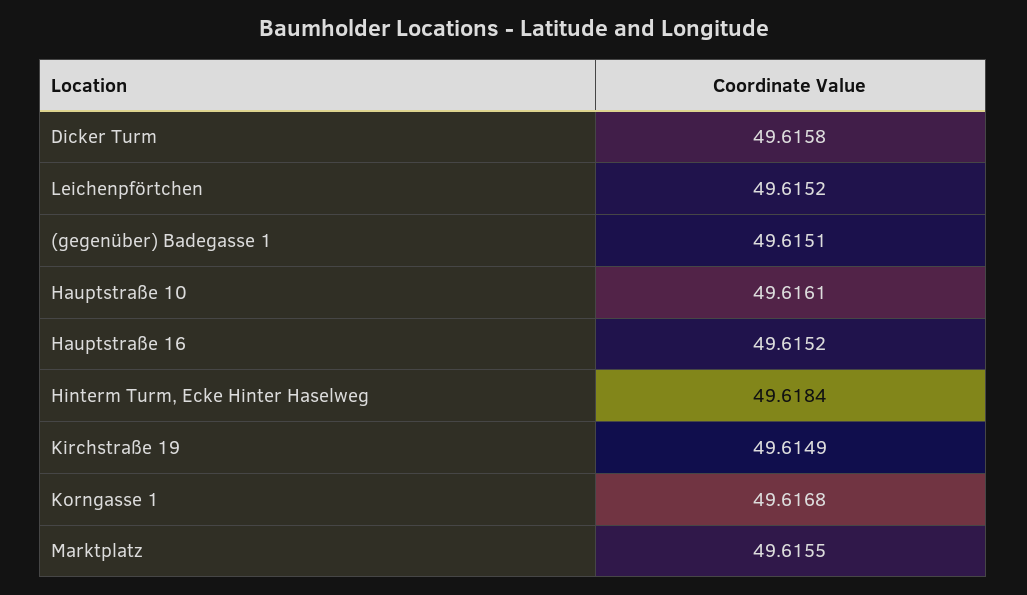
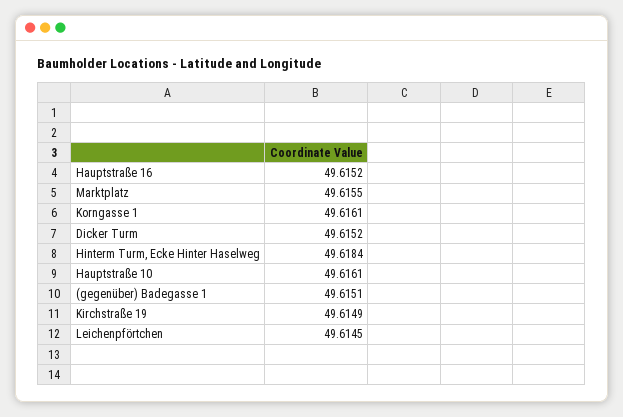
  {
-   "Dicker Turm": 49.6158,
+   "Dicker Turm": 49.6152,
-   "Leichenpförtchen": 49.6152,
+   "Leichenpförtchen": 49.6145,
    "(gegenüber) Badegasse 1": 49.6151,
    "Hauptstraße 10": 49.6161,
    "Hauptstraße 16": 49.6152,
    "Hinterm Turm, Ecke Hinter Haselweg": 49.6184,
    "Kirchstraße 19": 49.6149,
-   "Korngasse 1": 49.6168,
+   "Korngasse 1": 49.6161,
    "Marktplatz": 49.6155
  }

